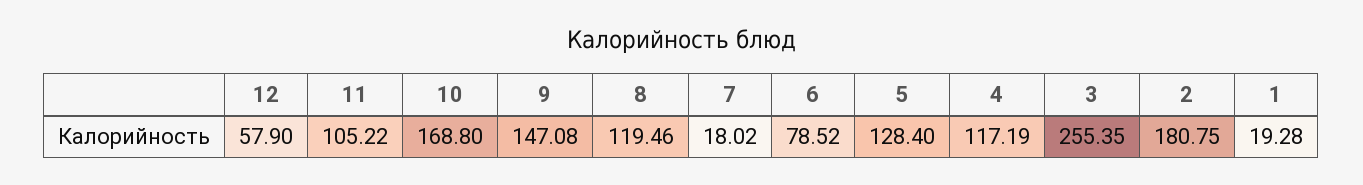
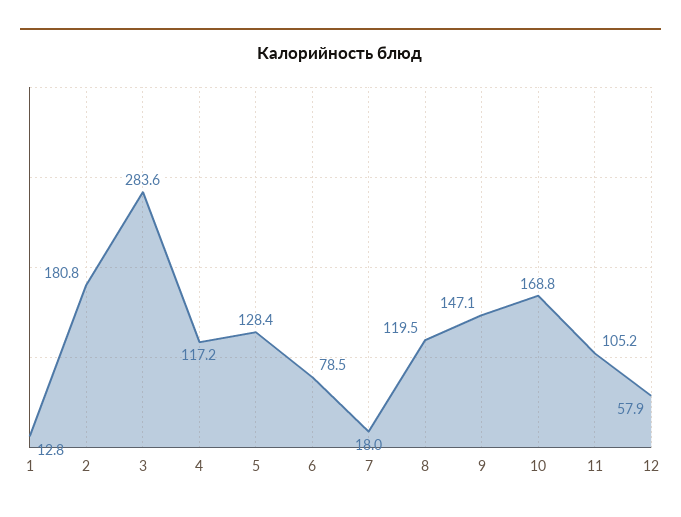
  {
    "12": 57.9,
    "11": 105.22,
    "10": 168.8,
    "9": 147.08,
    "8": 119.46,
    "7": 18.02,
    "6": 78.52,
    "5": 128.4,
    "4": 117.19,
-   "3": 255.35,
+   "3": 283.6,
    "2": 180.75,
-   "1": 19.28
+   "1": 12.8
  }

